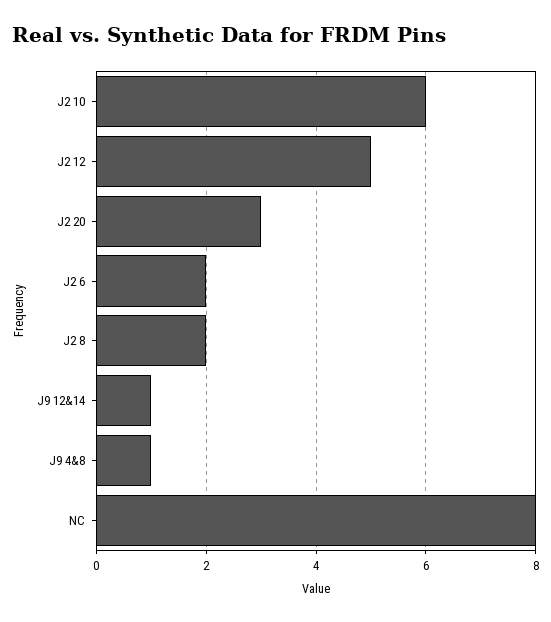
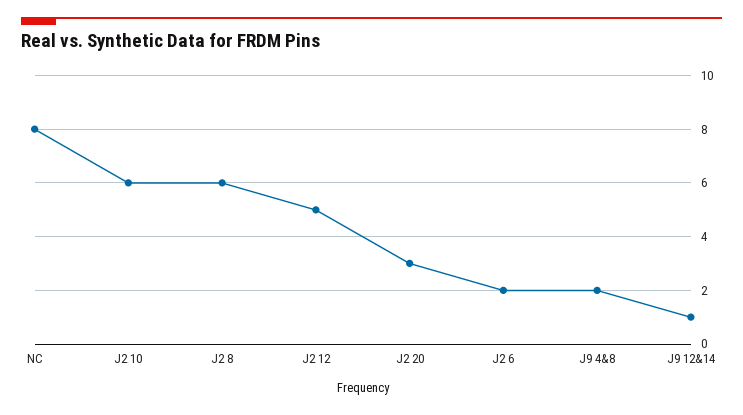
  {
    "J2 10": 6,
    "J2 12": 5,
    "J2 20": 3,
    "J2 6": 2,
-   "J2 8": 2,
+   "J2 8": 6,
    "J9 12&14": 1,
-   "J9 4&8": 1,
+   "J9 4&8": 2,
    "NC": 8
  }

